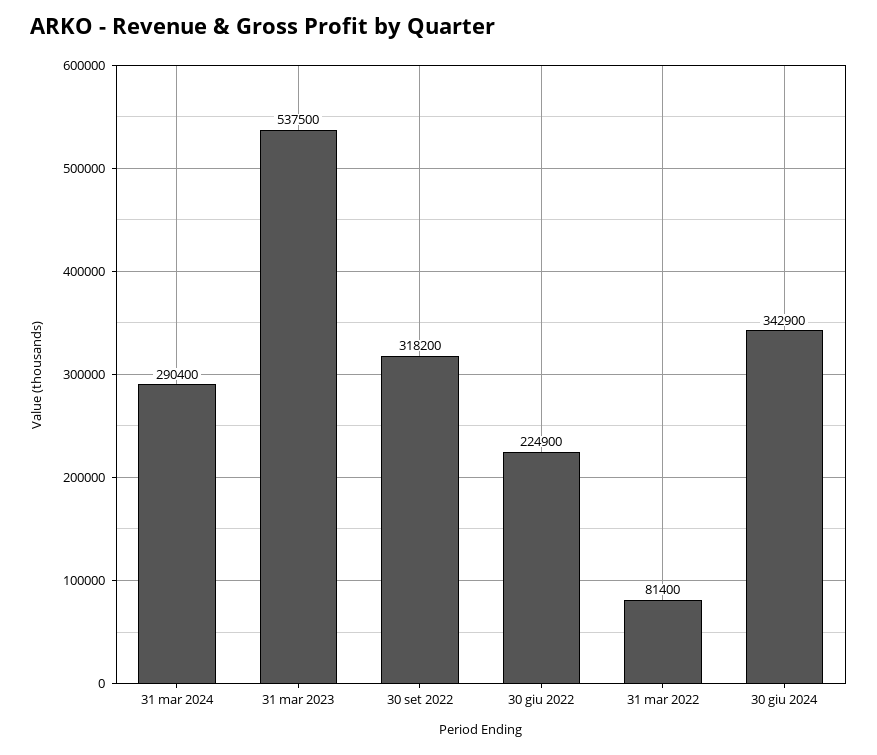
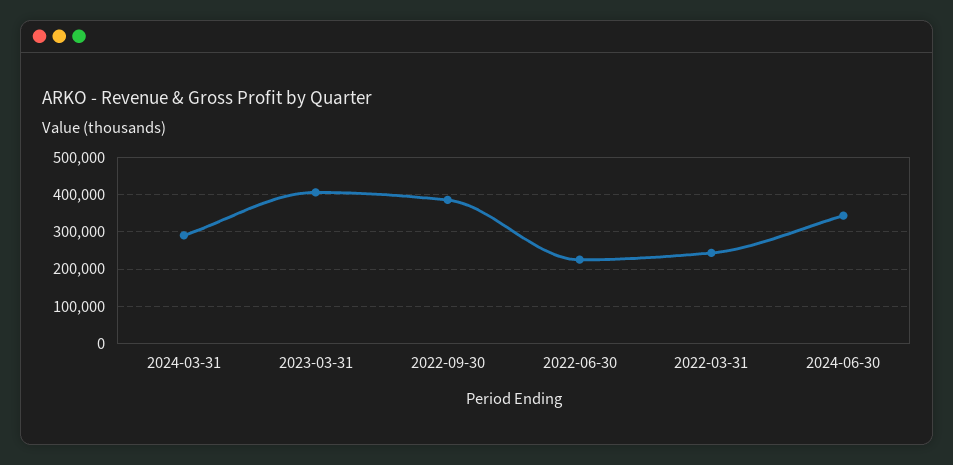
  {
    "31 mar 2024": 290400,
-   "31 mar 2023": 537500,
+   "31 mar 2023": 400000,
-   "30 set 2022": 318200,
+   "30 set 2022": 380000,
    "30 giu 2022": 224900,
-   "31 mar 2022": 81400,
+   "31 mar 2022": 240000,
    "30 giu 2024": 342900
  }

